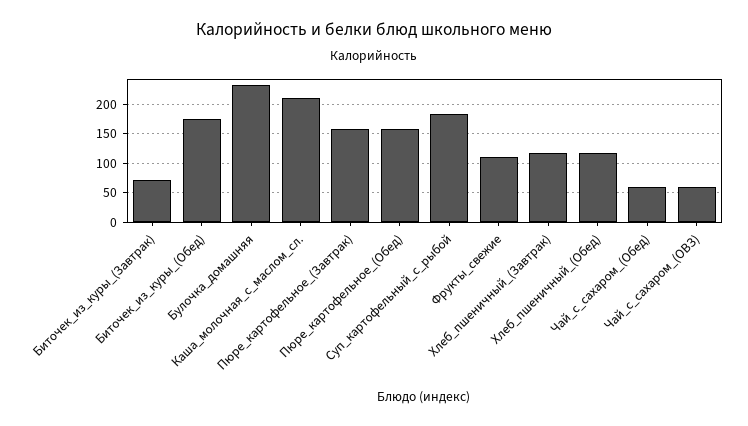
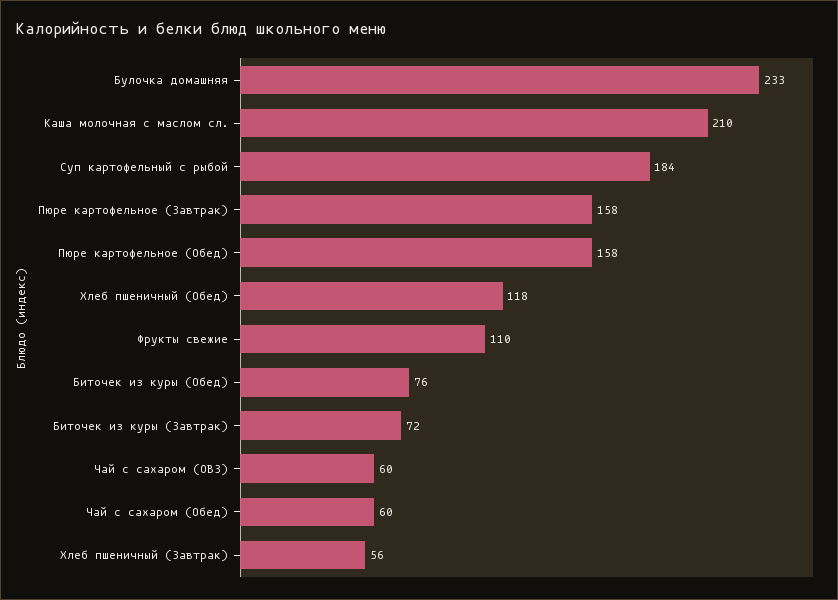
  {
    "Биточек_из_куры_(Завтрак)": 72,
-   "Биточек_из_куры_(Обед)": 175,
+   "Биточек_из_куры_(Обед)": 76,
    "Булочка_домашняя": 233,
    "Каша_молочная_с_маслом_сл.": 210,
    "Пюре_картофельное_(Завтрак)": 158,
    "Пюре_картофельное_(Обед)": 158,
    "Суп_картофельный_с_рыбой": 184,
    "Фрукты_свежие": 110,
-   "Хлеб_пшеничный_(Завтрак)": 125,
+   "Хлеб_пшеничный_(Завтрак)": 56,
    "Хлеб_пшеничный_(Обед)": 118,
    "Чай_с_сахаром_(Обед)": 60,
    "Чай_с_сахаром_(ОВЗ)": 60
  }

